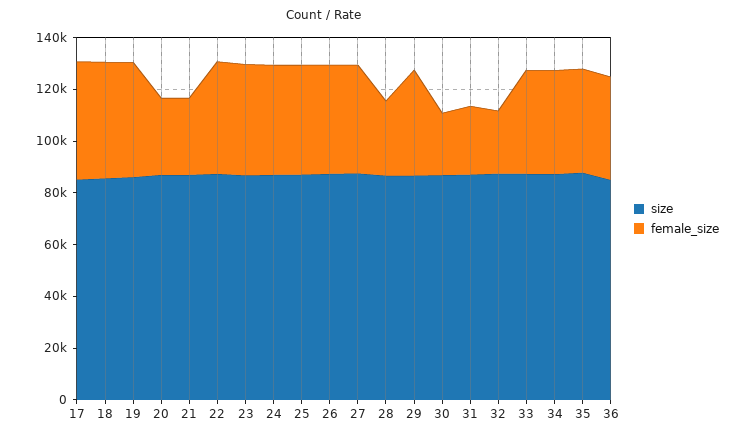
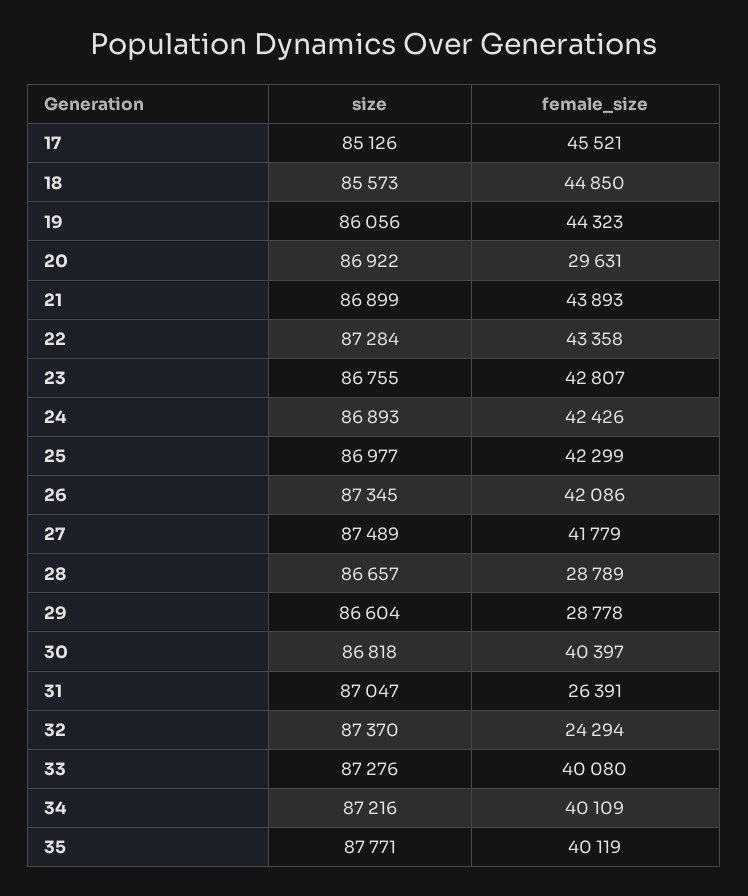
  {
    "size": {
      "17": 85126,
      "18": 85573,
      "19": 86056,
      "20": 86922,
      "21": 86899,
      "22": 87284,
      "23": 86755,
      "24": 86893,
      "25": 86977,
      "26": 87345,
      "27": 87489,
      "28": 86657,
      "29": 86604,
      "30": 86818,
      "31": 87047,
      "32": 87370,
      "33": 87276,
      "34": 87216,
-     "35": 87771,
+     "35": 87771
-     "36": 85000
    },
    "female_size": {
      "17": 45521,
      "18": 44850,
      "19": 44323,
      "20": 29631,
-     "21": 30000,
+     "21": 43893,
      "22": 43358,
      "23": 42807,
      "24": 42426,
      "25": 42299,
      "26": 42086,
      "27": 41779,
      "28": 28789,
-     "29": 40000,
+     "29": 28778,
-     "30": 25000,
+     "30": 40397,
      "31": 26391,
      "32": 24294,
      "33": 40080,
      "34": 40109,
-     "35": 40119,
+     "35": 40119
-     "36": 40000
    }
  }

